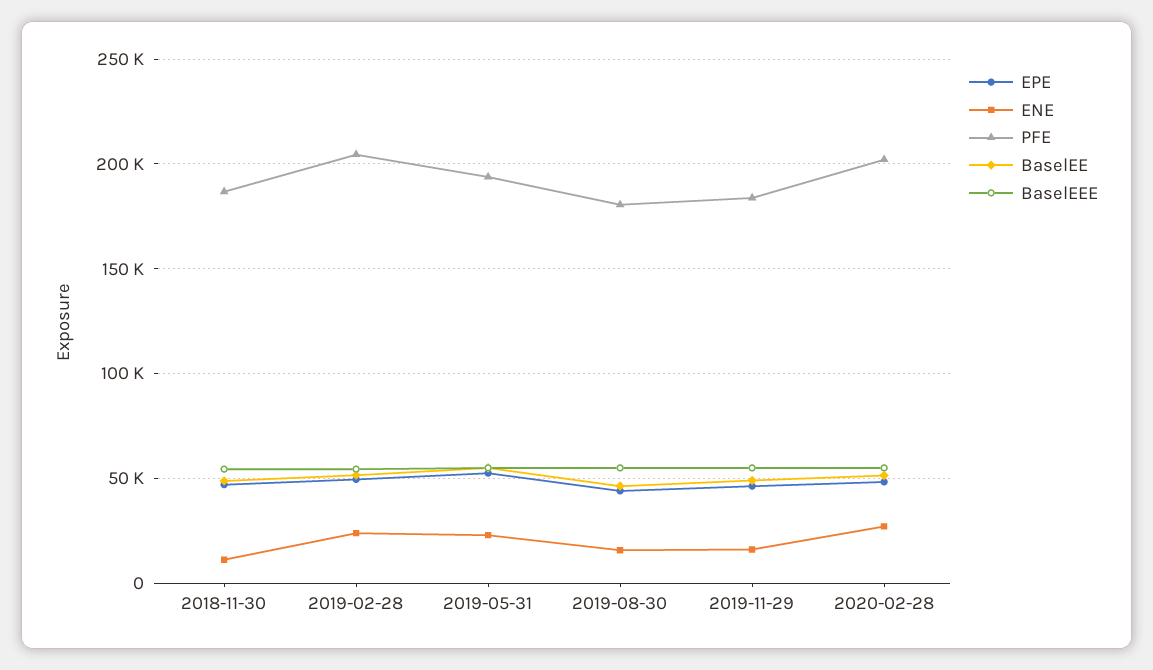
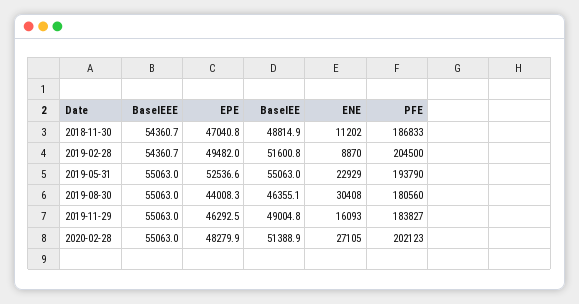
  {
    "EPE": {
      "2018-11-30": 47040.8,
      "2019-02-28": 49482,
      "2019-05-31": 52536.6,
      "2019-08-30": 44008.3,
      "2019-11-29": 46292.5,
      "2020-02-28": 48279.9
    },
    "ENE": {
      "2018-11-30": 11202,
-     "2019-02-28": 25000,
+     "2019-02-28": 8870,
      "2019-05-31": 22929,
-     "2019-08-30": 15000,
+     "2019-08-30": 30408,
      "2019-11-29": 16093,
      "2020-02-28": 27105
    },
    "PFE": {
      "2018-11-30": 186833,
      "2019-02-28": 204500,
      "2019-05-31": 193790,
      "2019-08-30": 180560,
      "2019-11-29": 183827,
      "2020-02-28": 202123
    },
    "BaselEE": {
      "2018-11-30": 48814.9,
      "2019-02-28": 51600.8,
      "2019-05-31": 55063,
      "2019-08-30": 46355.1,
      "2019-11-29": 49004.8,
      "2020-02-28": 51388.9
    },
    "BaselEEE": {
      "2018-11-30": 54360.7,
      "2019-02-28": 54360.7,
      "2019-05-31": 55063,
      "2019-08-30": 55063,
      "2019-11-29": 55063,
      "2020-02-28": 55063
    }
  }

